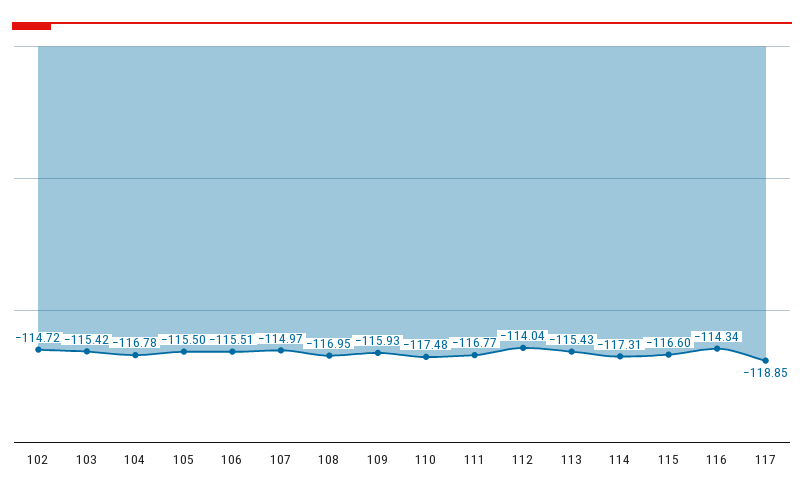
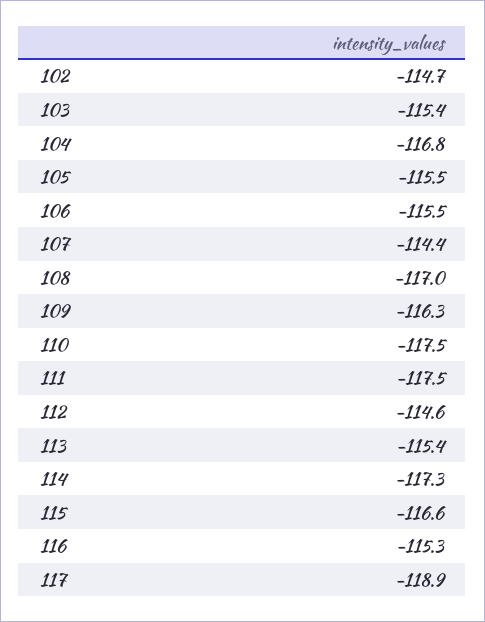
  {
    "102": -114.72,
    "103": -115.42,
    "104": -116.78,
    "105": -115.5,
    "106": -115.51,
-   "107": -114.97,
+   "107": -114.4,
    "108": -116.95,
-   "109": -115.93,
+   "109": -116.3,
    "110": -117.48,
-   "111": -116.77,
+   "111": -117.5,
-   "112": -114.04,
+   "112": -114.6,
    "113": -115.43,
    "114": -117.31,
    "115": -116.6,
-   "116": -114.34,
+   "116": -115.3,
    "117": -118.85
  }

